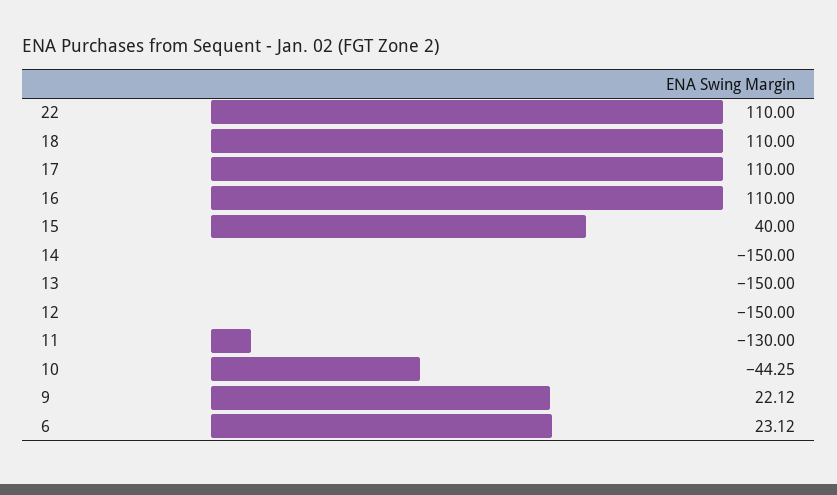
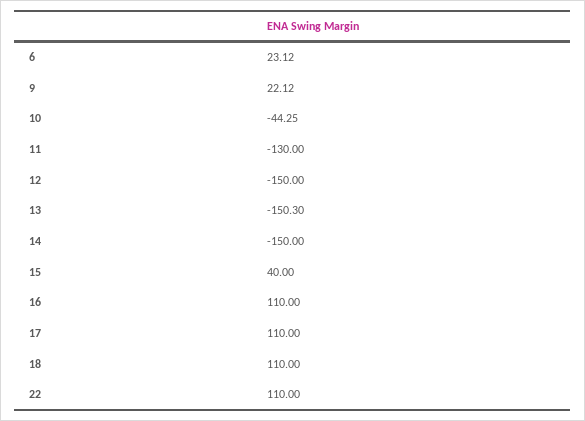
  {
    "22": 110,
    "18": 110,
    "17": 110,
    "16": 110,
    "15": 40,
    "14": -150,
-   "13": -150,
+   "13": -150.3,
    "12": -150,
    "11": -130,
    "10": -44.25,
    "9": 22.12,
    "6": 23.12
  }

